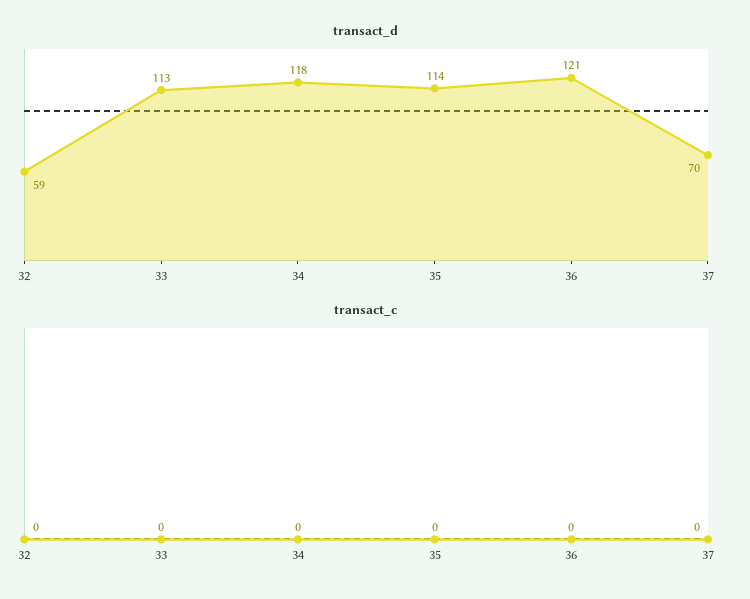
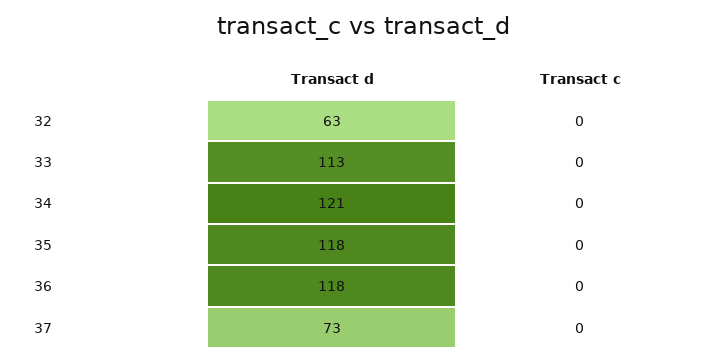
  {
    "transact_d": {
-     "32": 59,
+     "32": 63,
      "33": 113,
-     "34": 118,
+     "34": 121,
-     "35": 114,
+     "35": 118,
-     "36": 121,
+     "36": 118,
-     "37": 70
+     "37": 73
    },
    "transact_c": {
      "32": 0,
      "33": 0,
      "34": 0,
      "35": 0,
      "36": 0,
      "37": 0
    }
  }

